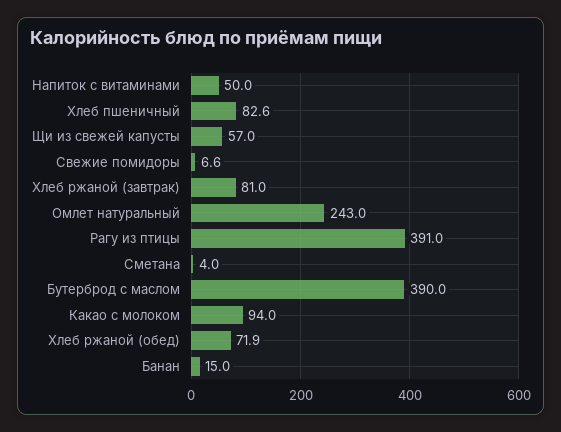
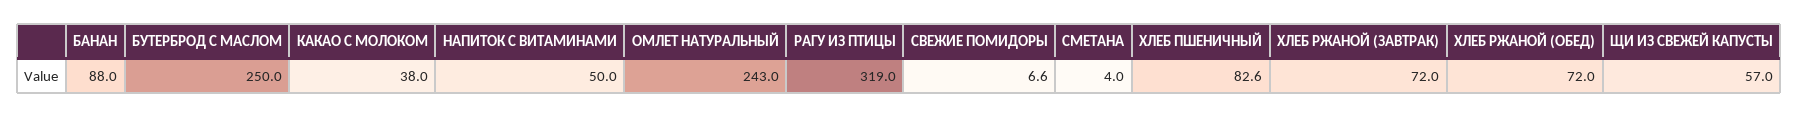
  {
    "Напиток с витаминами": 50,
    "Хлеб пшеничный": 82.6,
    "Щи из свежей капусты": 57,
    "Свежие помидоры": 6.6,
-   "Хлеб ржаной (завтрак)": 81,
+   "Хлеб ржаной (завтрак)": 72,
    "Омлет натуральный": 243,
-   "Рагу из птицы": 391,
+   "Рагу из птицы": 319,
    "Сметана": 4,
-   "Бутерброд с маслом": 390,
+   "Бутерброд с маслом": 250,
-   "Какао с молоком": 94,
+   "Какао с молоком": 38,
-   "Хлеб ржаной (обед)": 71.9,
+   "Хлеб ржаной (обед)": 72,
-   "Банан": 15
+   "Банан": 88
  }

